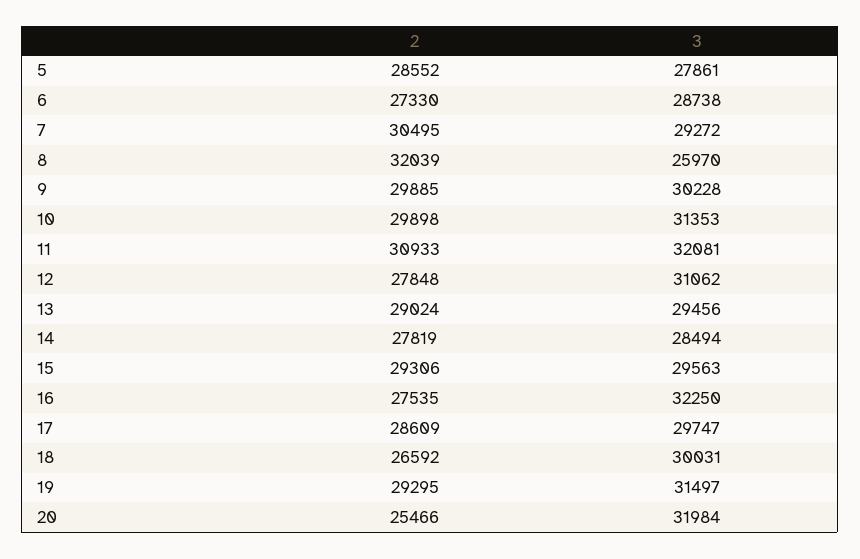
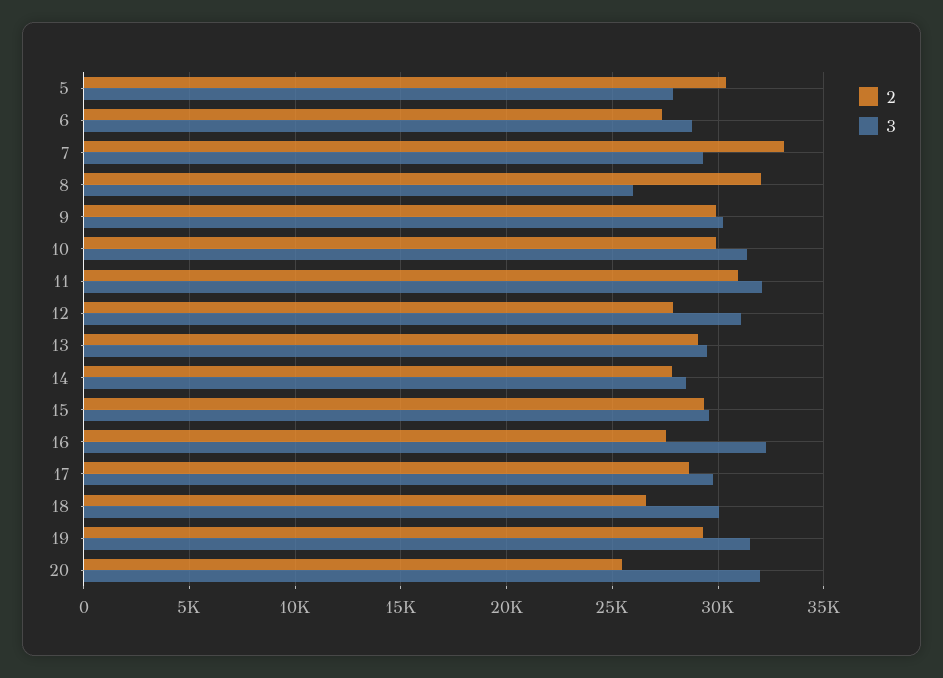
  {
    "2": {
-     "5": 28552,
+     "5": 30500,
      "6": 27330,
-     "7": 30495,
+     "7": 33000,
      "8": 32039,
      "9": 29885,
      "10": 29898,
      "11": 30933,
      "12": 27848,
      "13": 29024,
      "14": 27819,
      "15": 29306,
      "16": 27535,
      "17": 28609,
      "18": 26592,
      "19": 29295,
      "20": 25466
    },
    "3": {
      "5": 27861,
      "6": 28738,
      "7": 29272,
      "8": 25970,
      "9": 30228,
      "10": 31353,
      "11": 32081,
      "12": 31062,
      "13": 29456,
      "14": 28494,
      "15": 29563,
      "16": 32250,
      "17": 29747,
      "18": 30031,
      "19": 31497,
      "20": 31984
    }
  }

